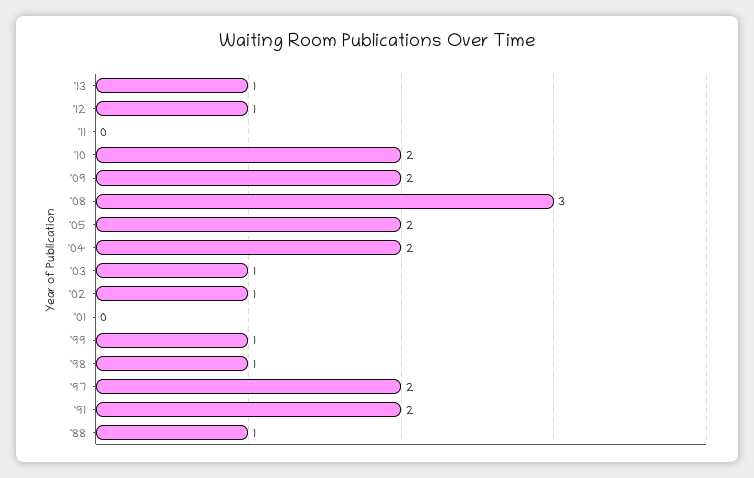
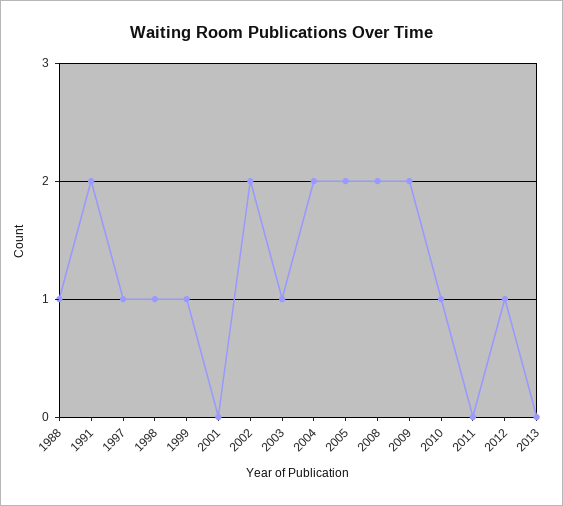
  {
-   "'13": 1,
+   "'13": 0,
    "'12": 1,
    "'11": 0,
-   "'10": 2,
+   "'10": 1,
    "'09": 2,
-   "'08": 3,
+   "'08": 2,
    "'05": 2,
    "'04": 2,
    "'03": 1,
-   "'02": 1,
+   "'02": 2,
    "'01": 0,
    "'99": 1,
    "'98": 1,
-   "'97": 2,
+   "'97": 1,
    "'91": 2,
    "'88": 1
  }

